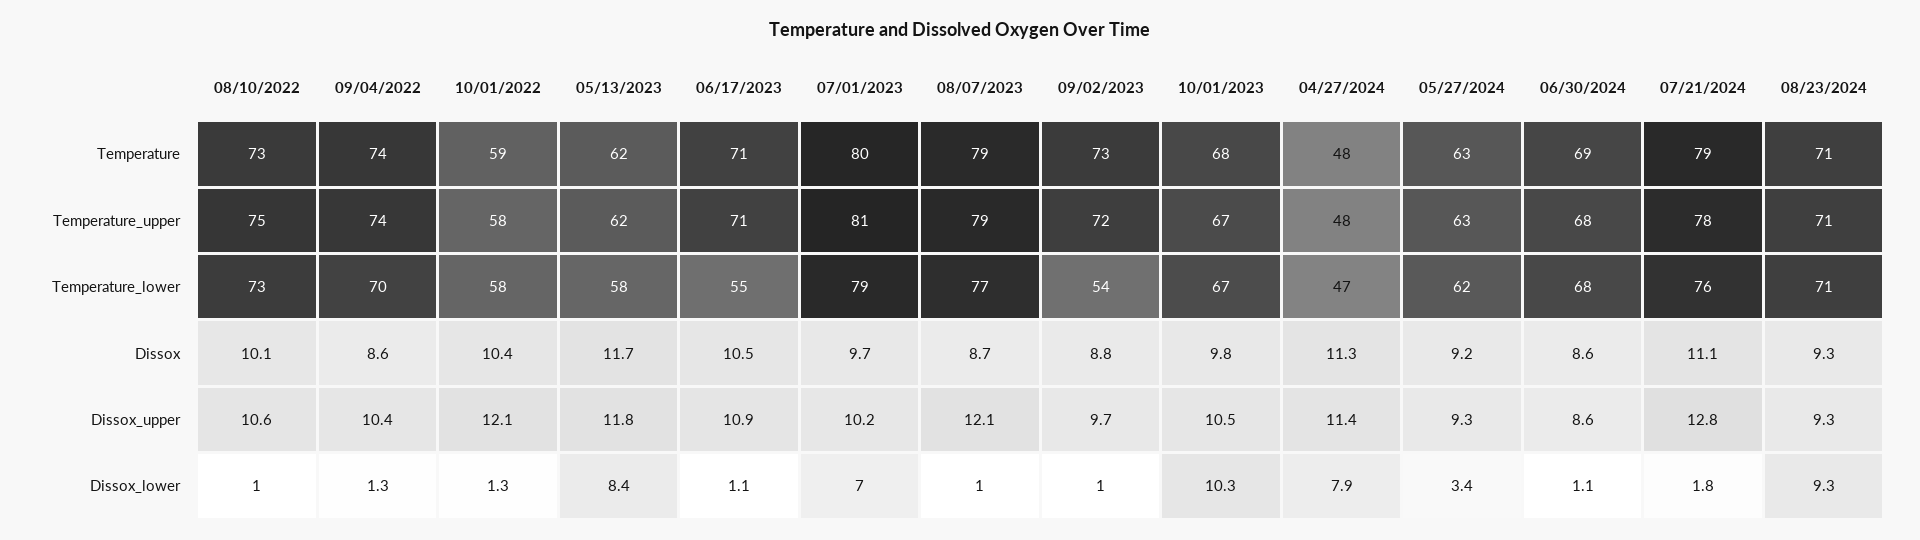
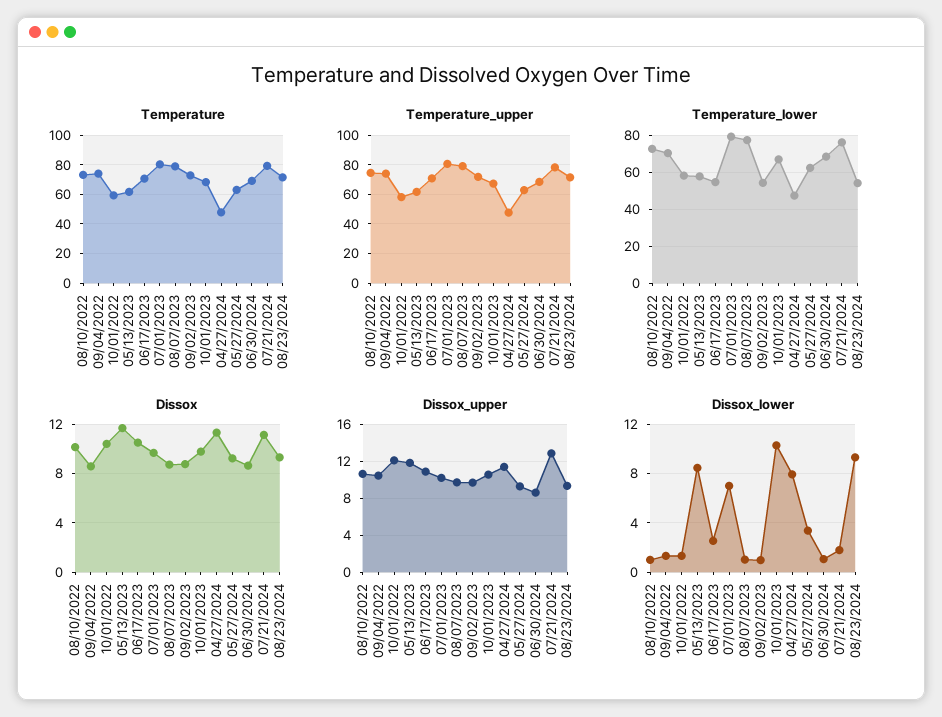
  {
    "Temperature": {
      "08/10/2022": 73,
      "09/04/2022": 74,
      "10/01/2022": 59,
      "05/13/2023": 62,
      "06/17/2023": 71,
      "07/01/2023": 80,
      "08/07/2023": 79,
      "09/02/2023": 73,
      "10/01/2023": 68,
      "04/27/2024": 48,
      "05/27/2024": 63,
      "06/30/2024": 69,
      "07/21/2024": 79,
      "08/23/2024": 71
    },
    "Temperature_upper": {
      "08/10/2022": 75,
      "09/04/2022": 74,
      "10/01/2022": 58,
      "05/13/2023": 62,
      "06/17/2023": 71,
      "07/01/2023": 81,
      "08/07/2023": 79,
      "09/02/2023": 72,
      "10/01/2023": 67,
      "04/27/2024": 48,
      "05/27/2024": 63,
      "06/30/2024": 68,
      "07/21/2024": 78,
      "08/23/2024": 71
    },
    "Temperature_lower": {
      "08/10/2022": 73,
      "09/04/2022": 70,
      "10/01/2022": 58,
      "05/13/2023": 58,
      "06/17/2023": 55,
      "07/01/2023": 79,
      "08/07/2023": 77,
      "09/02/2023": 54,
      "10/01/2023": 67,
      "04/27/2024": 47,
      "05/27/2024": 62,
      "06/30/2024": 68,
      "07/21/2024": 76,
-     "08/23/2024": 71
+     "08/23/2024": 55
    },
    "Dissox": {
      "08/10/2022": 10.1,
      "09/04/2022": 8.6,
      "10/01/2022": 10.4,
      "05/13/2023": 11.7,
      "06/17/2023": 10.5,
      "07/01/2023": 9.7,
      "08/07/2023": 8.7,
      "09/02/2023": 8.8,
      "10/01/2023": 9.8,
      "04/27/2024": 11.3,
      "05/27/2024": 9.2,
      "06/30/2024": 8.6,
      "07/21/2024": 11.1,
      "08/23/2024": 9.3
    },
    "Dissox_upper": {
      "08/10/2022": 10.6,
      "09/04/2022": 10.4,
      "10/01/2022": 12.1,
      "05/13/2023": 11.8,
      "06/17/2023": 10.9,
      "07/01/2023": 10.2,
-     "08/07/2023": 12.1,
+     "08/07/2023": 10,
      "09/02/2023": 9.7,
      "10/01/2023": 10.5,
      "04/27/2024": 11.4,
      "05/27/2024": 9.3,
      "06/30/2024": 8.6,
      "07/21/2024": 12.8,
      "08/23/2024": 9.3
    },
    "Dissox_lower": {
      "08/10/2022": 1,
      "09/04/2022": 1.3,
      "10/01/2022": 1.3,
      "05/13/2023": 8.4,
-     "06/17/2023": 1.1,
+     "06/17/2023": 2.5,
      "07/01/2023": 7,
      "08/07/2023": 1,
      "09/02/2023": 1,
      "10/01/2023": 10.3,
      "04/27/2024": 7.9,
      "05/27/2024": 3.4,
      "06/30/2024": 1.1,
      "07/21/2024": 1.8,
      "08/23/2024": 9.3
    }
  }

